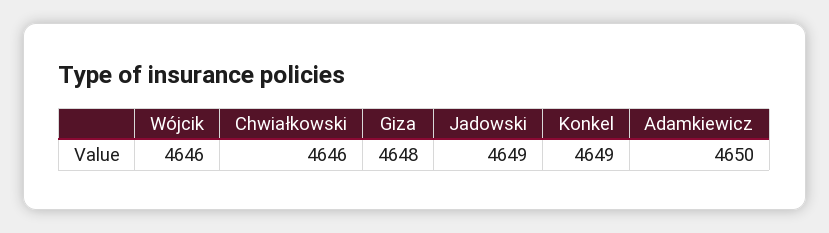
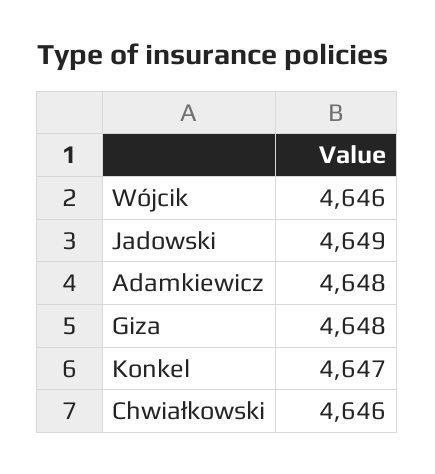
  {
    "Wójcik": 4646,
    "Chwiałkowski": 4646,
    "Giza": 4648,
    "Jadowski": 4649,
-   "Konkel": 4649,
+   "Konkel": 4647,
-   "Adamkiewicz": 4650
+   "Adamkiewicz": 4648
  }

